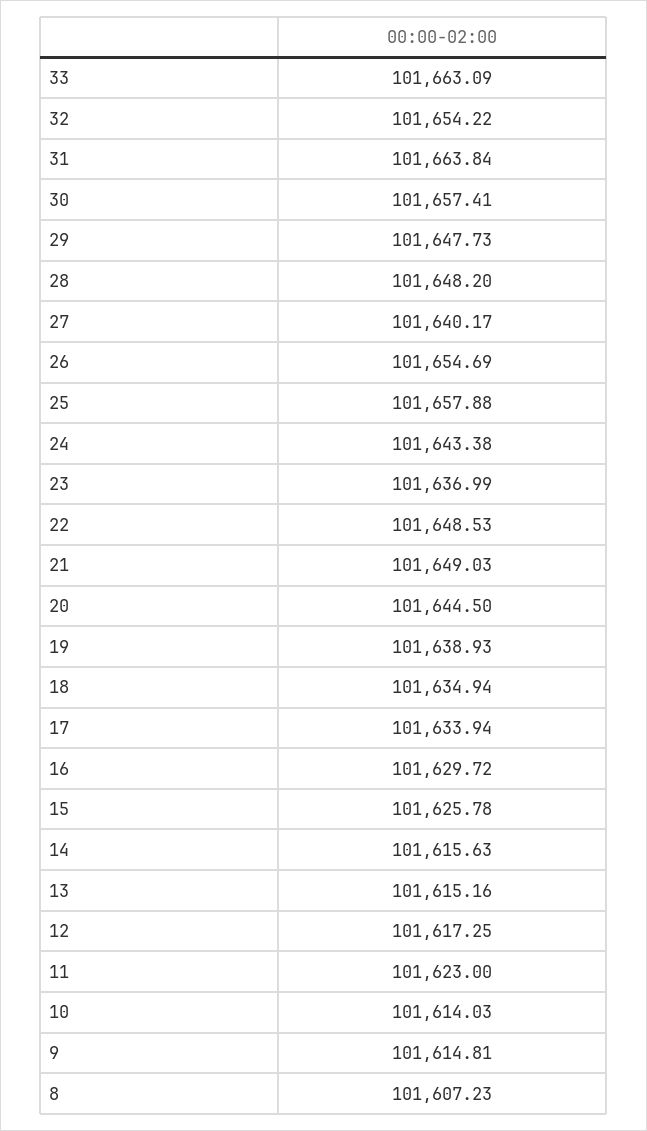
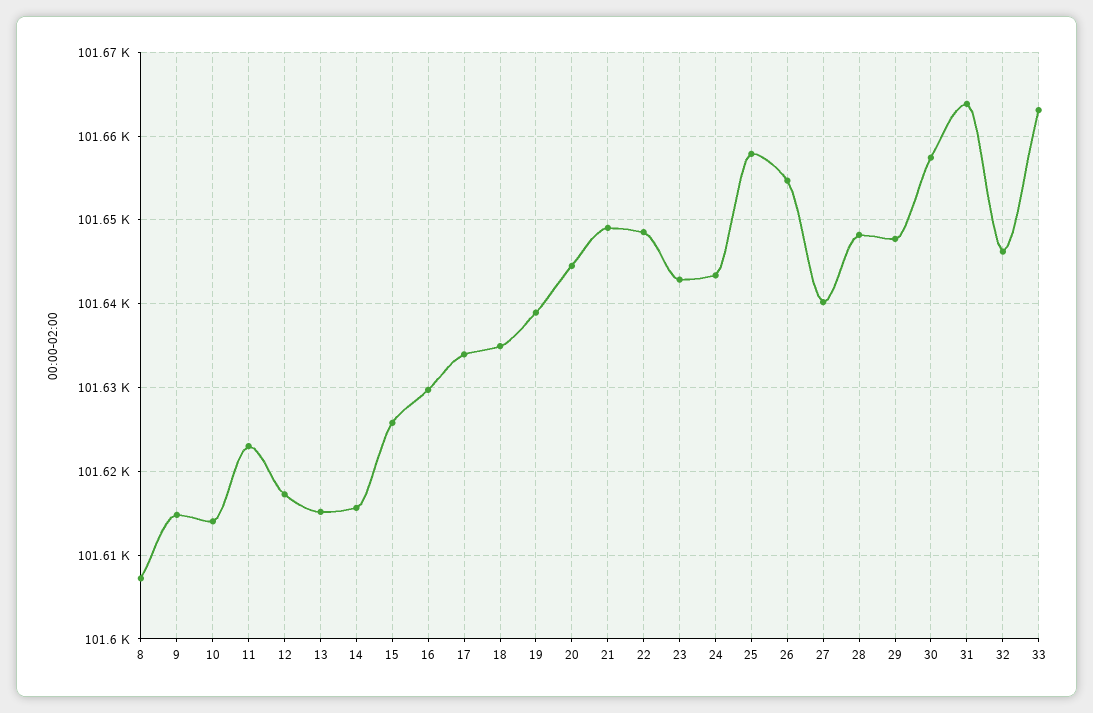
  {
    "33": 101663.09,
-   "32": 101654.22,
+   "32": 101646,
    "31": 101663.84,
    "30": 101657.41,
    "29": 101647.73,
    "28": 101648.2,
    "27": 101640.17,
    "26": 101654.69,
    "25": 101657.88,
    "24": 101643.38,
-   "23": 101636.99,
+   "23": 101643,
    "22": 101648.53,
    "21": 101649.03,
    "20": 101644.5,
    "19": 101638.93,
    "18": 101634.94,
    "17": 101633.94,
    "16": 101629.72,
    "15": 101625.78,
    "14": 101615.63,
    "13": 101615.16,
    "12": 101617.25,
    "11": 101623,
    "10": 101614.03,
    "9": 101614.81,
    "8": 101607.23
  }

